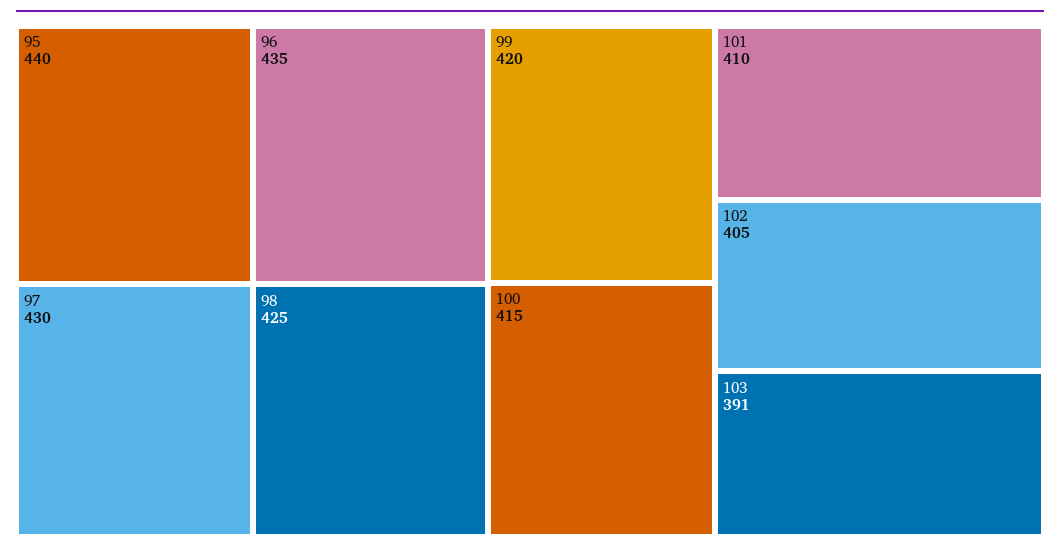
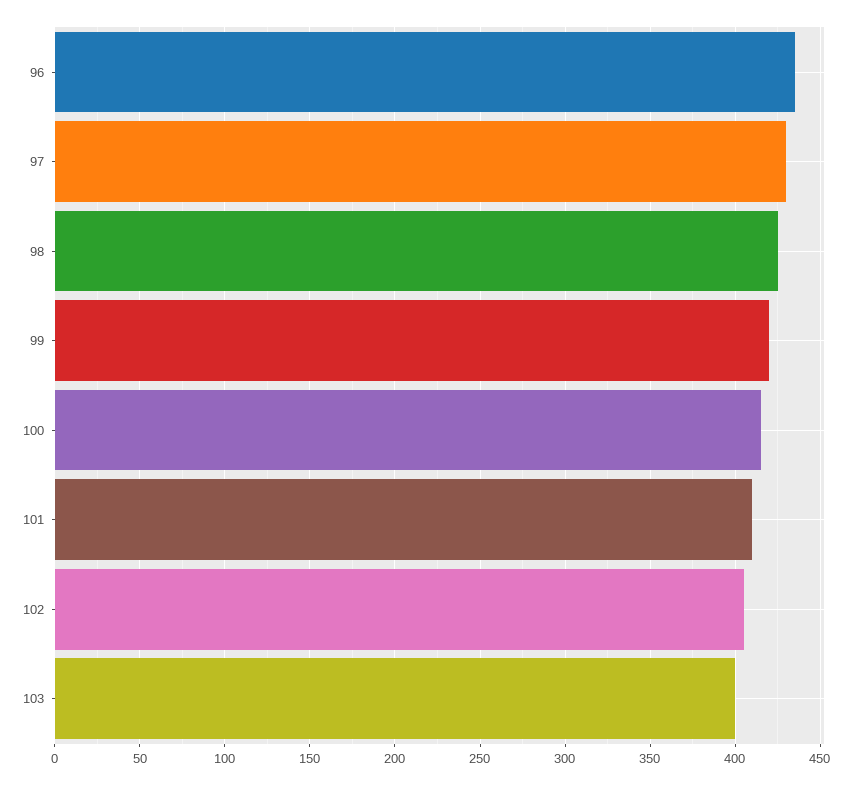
  {
-   "95": 440,
    "96": 435,
    "97": 430,
    "98": 425,
    "99": 420,
    "100": 415,
    "101": 410,
    "102": 405,
-   "103": 391
+   "103": 400
  }

